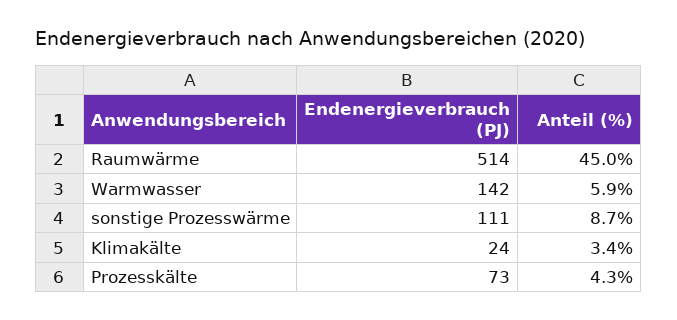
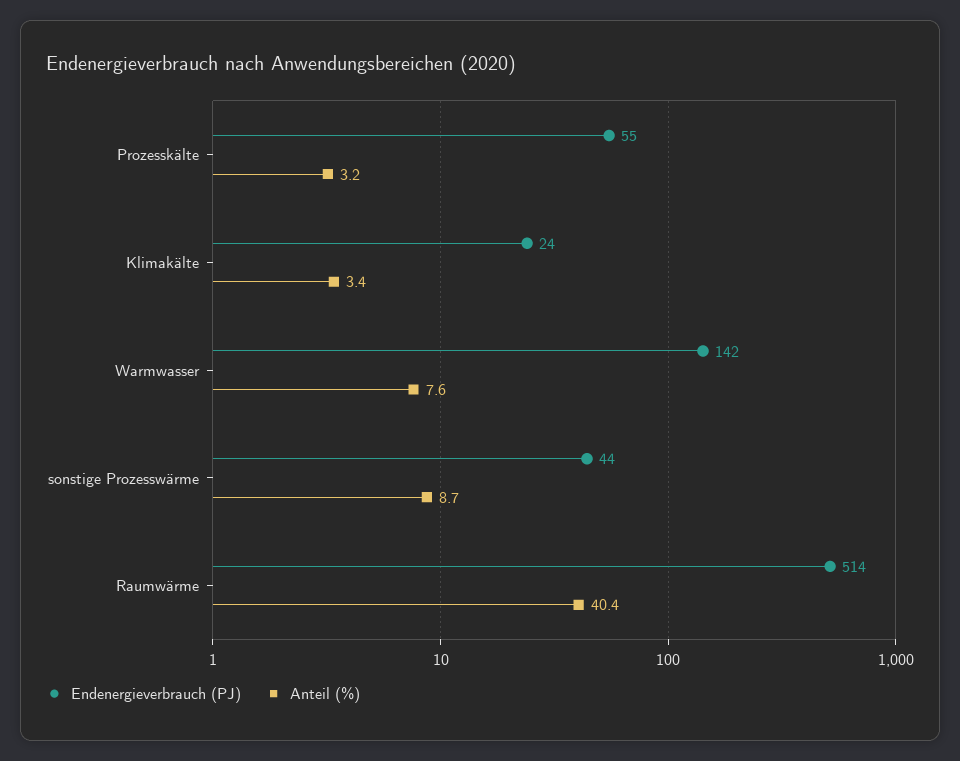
  {
    "Endenergieverbrauch (PJ)": {
      "Raumwärme": 514,
      "Warmwasser": 142,
-     "sonstige Prozesswärme": 111,
+     "sonstige Prozesswärme": 44,
      "Klimakälte": 24,
-     "Prozesskälte": 73
+     "Prozesskälte": 55
    },
    "Anteil (%)": {
-     "Raumwärme": 45,
+     "Raumwärme": 40.4,
-     "Warmwasser": 5.9,
+     "Warmwasser": 7.6,
      "sonstige Prozesswärme": 8.7,
      "Klimakälte": 3.4,
-     "Prozesskälte": 4.3
+     "Prozesskälte": 3.2
    }
  }

